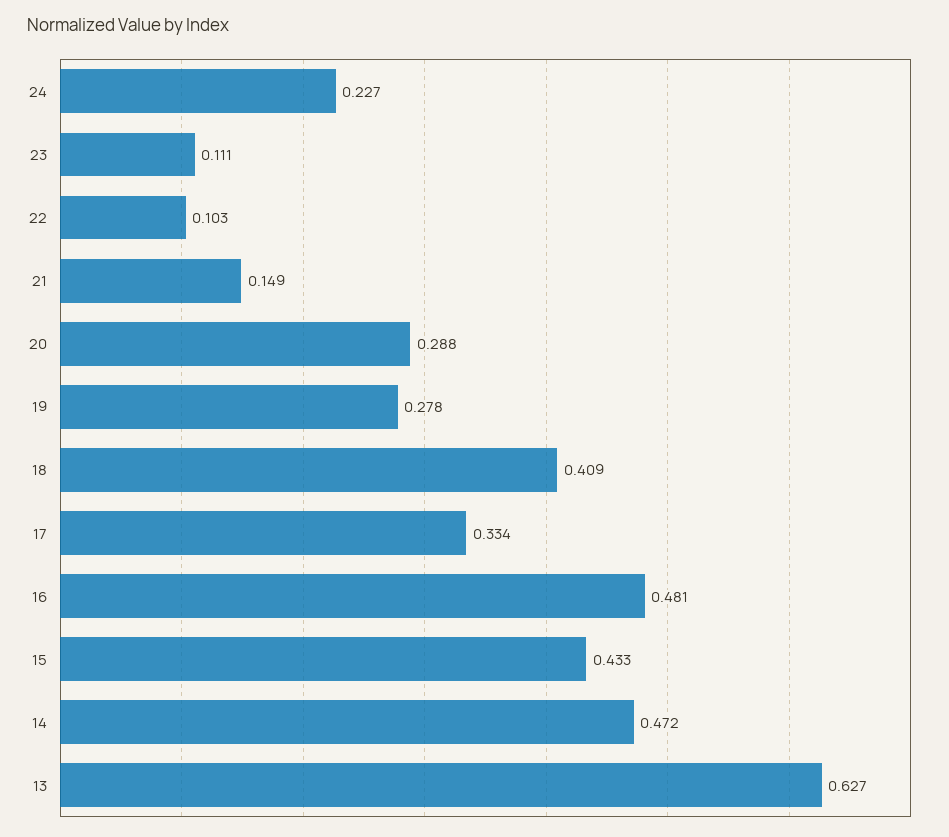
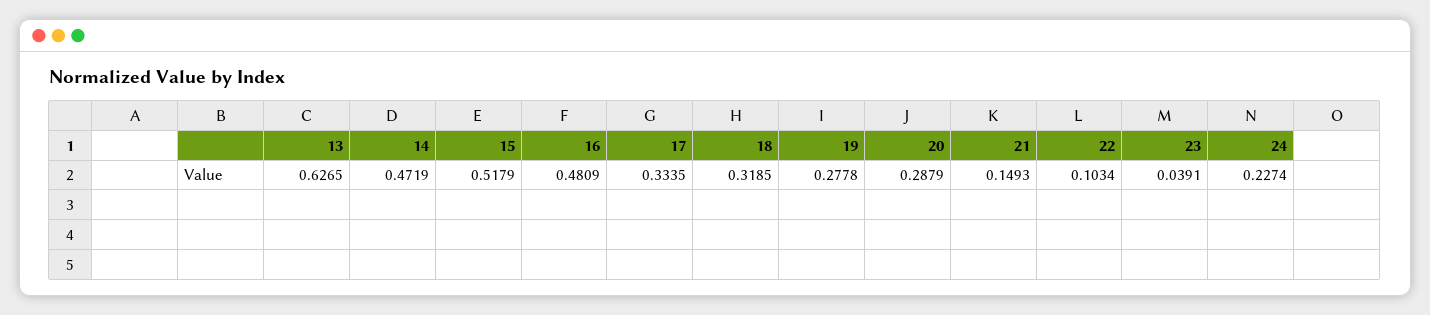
  {
    "24": 0.2274,
-   "23": 0.111,
+   "23": 0.0391,
    "22": 0.1034,
    "21": 0.1493,
    "20": 0.2879,
    "19": 0.2778,
-   "18": 0.409,
+   "18": 0.3185,
    "17": 0.3335,
    "16": 0.4809,
-   "15": 0.433,
+   "15": 0.5179,
    "14": 0.4719,
    "13": 0.6265
  }

